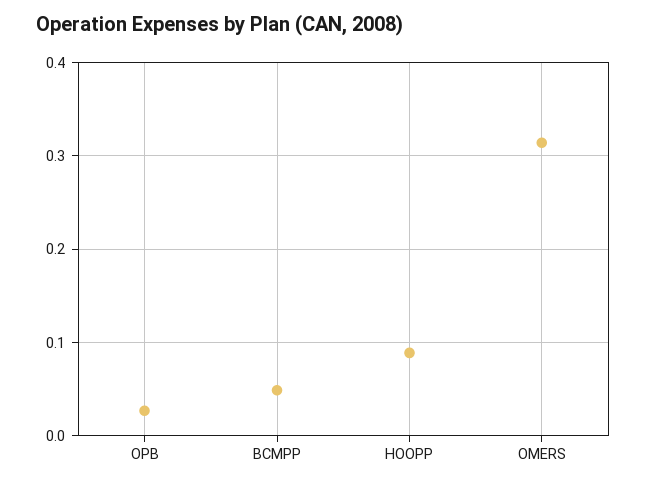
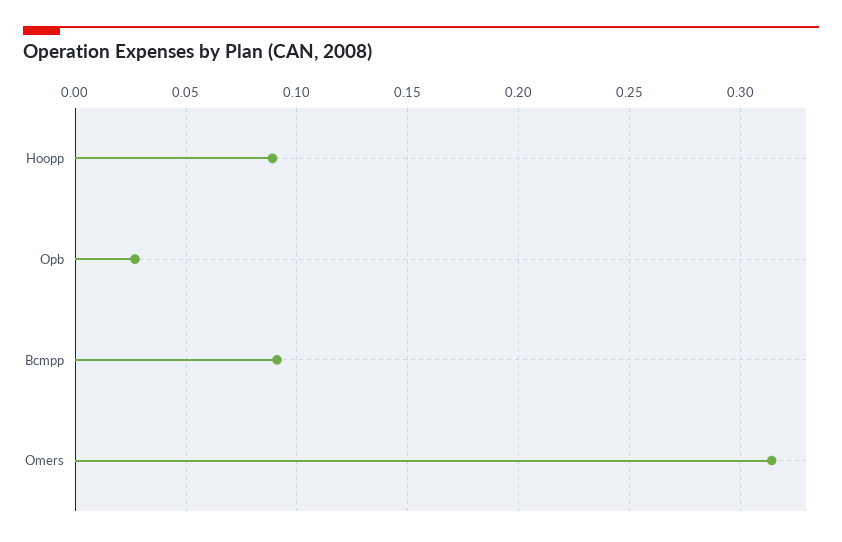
  {
    "OPB": 0.025,
-   "BCMPP": 0.05,
+   "BCMPP": 0.09,
    "HOOPP": 0.09,
    "OMERS": 0.315
  }

